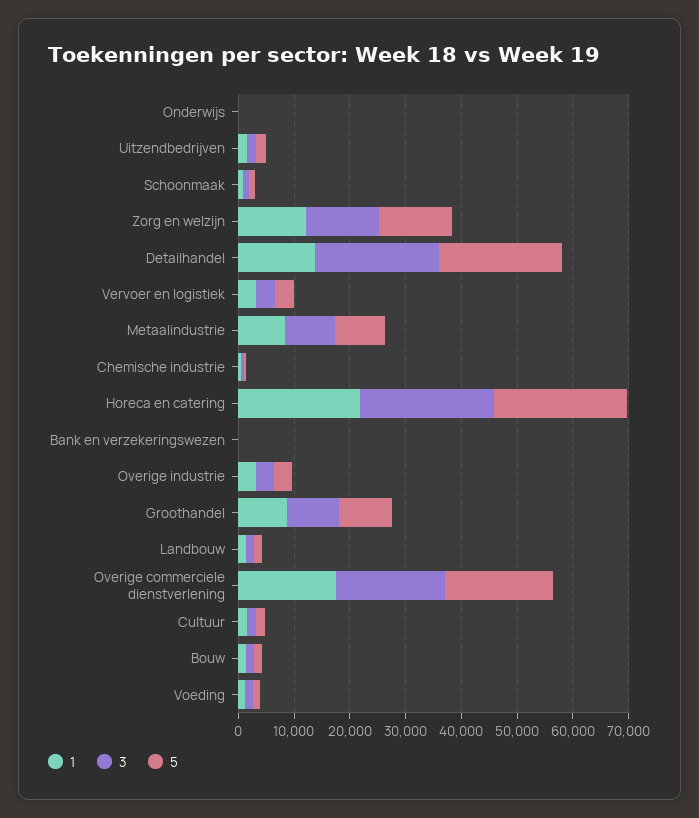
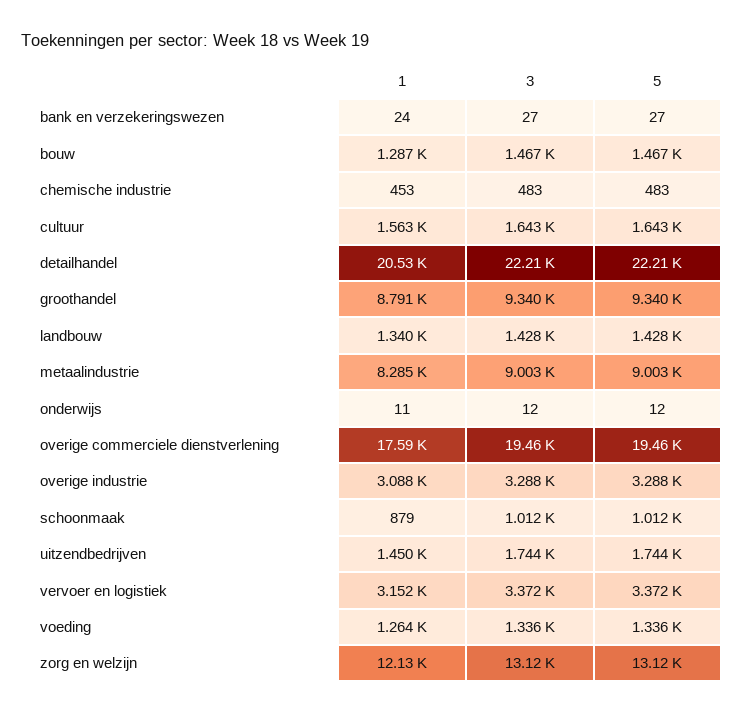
  {
    "1": {
      "Onderwijs": 11,
      "Uitzendbedrijven": 1450,
      "Schoonmaak": 879,
      "Zorg en welzijn": 12130,
-     "Detailhandel": 14000,
+     "Detailhandel": 20530,
      "Vervoer en logistiek": 3152,
      "Metaalindustrie": 8285,
      "Chemische industrie": 453,
-     "Horeca en catering": 22000,
      "Bank en verzekeringswezen": 24,
      "Overige industrie": 3088,
      "Groothandel": 8791,
      "Landbouw": 1340,
      "Overige commerciele dienstverlening": 17590,
      "Cultuur": 1563,
      "Bouw": 1287,
      "Voeding": 1264
    },
    "3": {
      "Onderwijs": 12,
      "Uitzendbedrijven": 1744,
      "Schoonmaak": 1012,
      "Zorg en welzijn": 13120,
      "Detailhandel": 22210,
      "Vervoer en logistiek": 3372,
      "Metaalindustrie": 9003,
      "Chemische industrie": 483,
-     "Horeca en catering": 24000,
      "Bank en verzekeringswezen": 27,
      "Overige industrie": 3288,
      "Groothandel": 9340,
      "Landbouw": 1428,
      "Overige commerciele dienstverlening": 19460,
      "Cultuur": 1643,
      "Bouw": 1467,
      "Voeding": 1336
    },
    "5": {
      "Onderwijs": 12,
      "Uitzendbedrijven": 1744,
      "Schoonmaak": 1012,
      "Zorg en welzijn": 13120,
      "Detailhandel": 22210,
      "Vervoer en logistiek": 3372,
      "Metaalindustrie": 9003,
      "Chemische industrie": 483,
-     "Horeca en catering": 24000,
      "Bank en verzekeringswezen": 27,
      "Overige industrie": 3288,
      "Groothandel": 9340,
      "Landbouw": 1428,
      "Overige commerciele dienstverlening": 19460,
      "Cultuur": 1643,
      "Bouw": 1467,
      "Voeding": 1336
    }
  }

